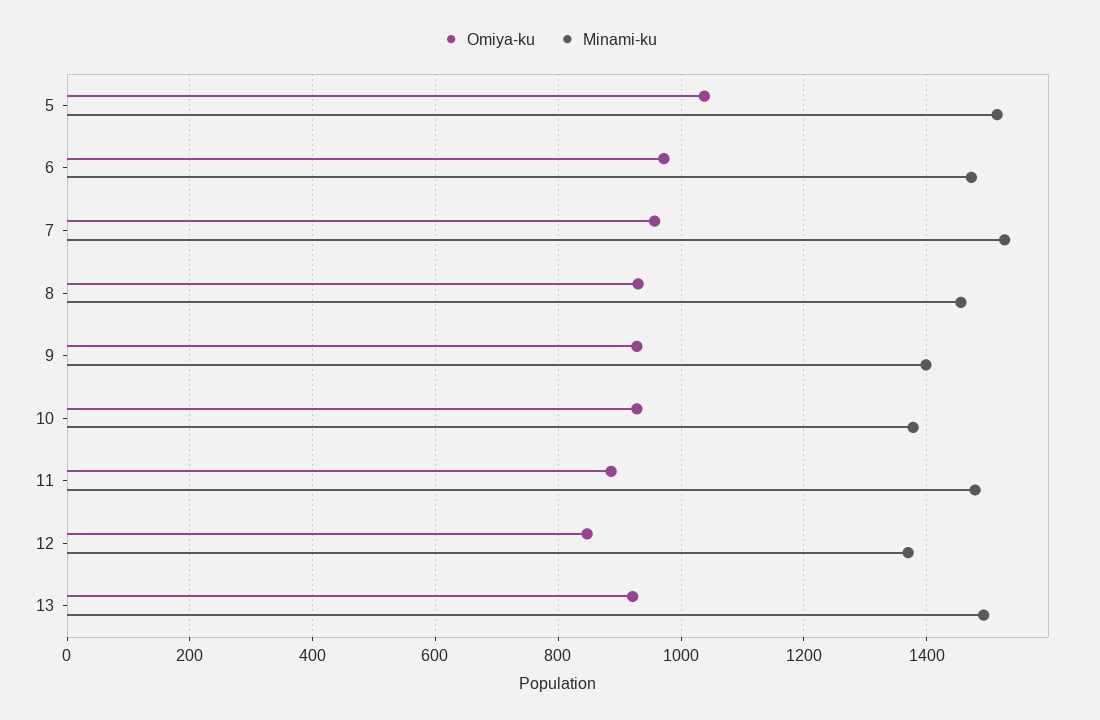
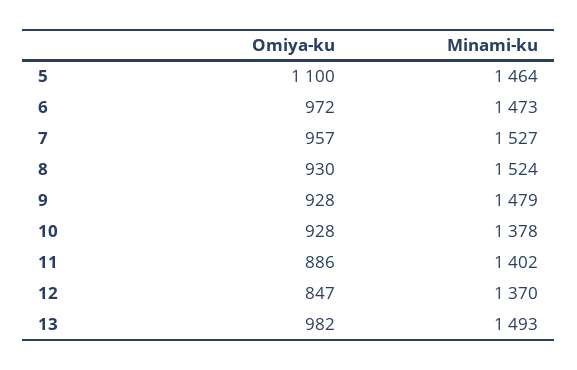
  {
    "Omiya-ku": {
-     "5": 1040,
+     "5": 1100,
      "6": 972,
      "7": 957,
      "8": 930,
      "9": 928,
      "10": 928,
      "11": 886,
      "12": 847,
-     "13": 920
+     "13": 982
    },
    "Minami-ku": {
-     "5": 1520,
+     "5": 1464,
      "6": 1473,
      "7": 1527,
-     "8": 1460,
+     "8": 1524,
-     "9": 1400,
+     "9": 1479,
      "10": 1378,
-     "11": 1480,
+     "11": 1402,
      "12": 1370,
      "13": 1493
    }
  }

